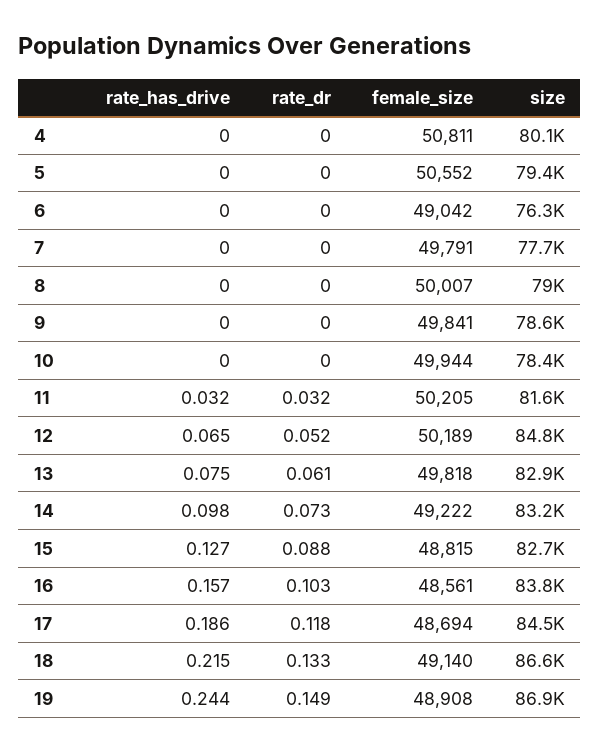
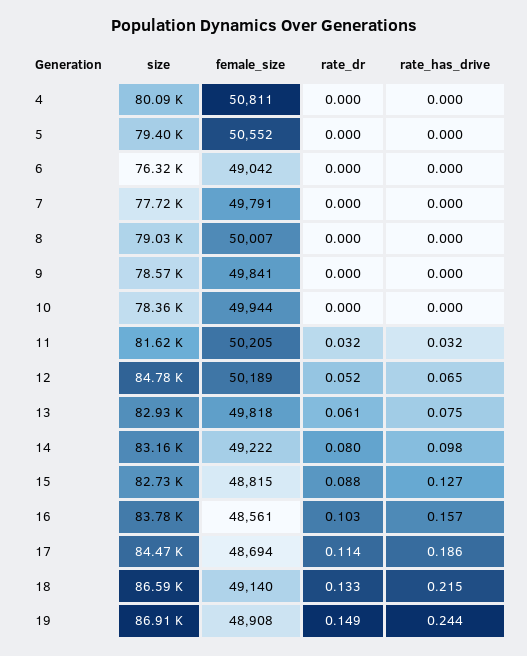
  {
    "rate_has_drive": {
      "4": 0,
      "5": 0,
      "6": 0,
      "7": 0,
      "8": 0,
      "9": 0,
      "10": 0,
      "11": 0.032,
      "12": 0.065,
      "13": 0.075,
      "14": 0.098,
      "15": 0.127,
      "16": 0.157,
      "17": 0.186,
      "18": 0.215,
      "19": 0.244
    },
    "rate_dr": {
      "4": 0,
      "5": 0,
      "6": 0,
      "7": 0,
      "8": 0,
      "9": 0,
      "10": 0,
      "11": 0.032,
      "12": 0.052,
      "13": 0.061,
-     "14": 0.073,
+     "14": 0.08,
      "15": 0.088,
      "16": 0.103,
-     "17": 0.118,
+     "17": 0.114,
      "18": 0.133,
      "19": 0.149
    },
    "female_size": {
      "4": 50811,
      "5": 50552,
      "6": 49042,
      "7": 49791,
      "8": 50007,
      "9": 49841,
      "10": 49944,
      "11": 50205,
      "12": 50189,
      "13": 49818,
      "14": 49222,
      "15": 48815,
      "16": 48561,
      "17": 48694,
      "18": 49140,
      "19": 48908
    },
    "size": {
      "4": 80090,
      "5": 79400,
      "6": 76320,
      "7": 77720,
      "8": 79030,
      "9": 78570,
      "10": 78360,
      "11": 81620,
      "12": 84780,
      "13": 82930,
      "14": 83160,
      "15": 82730,
      "16": 83780,
      "17": 84470,
      "18": 86590,
      "19": 86910
    }
  }

